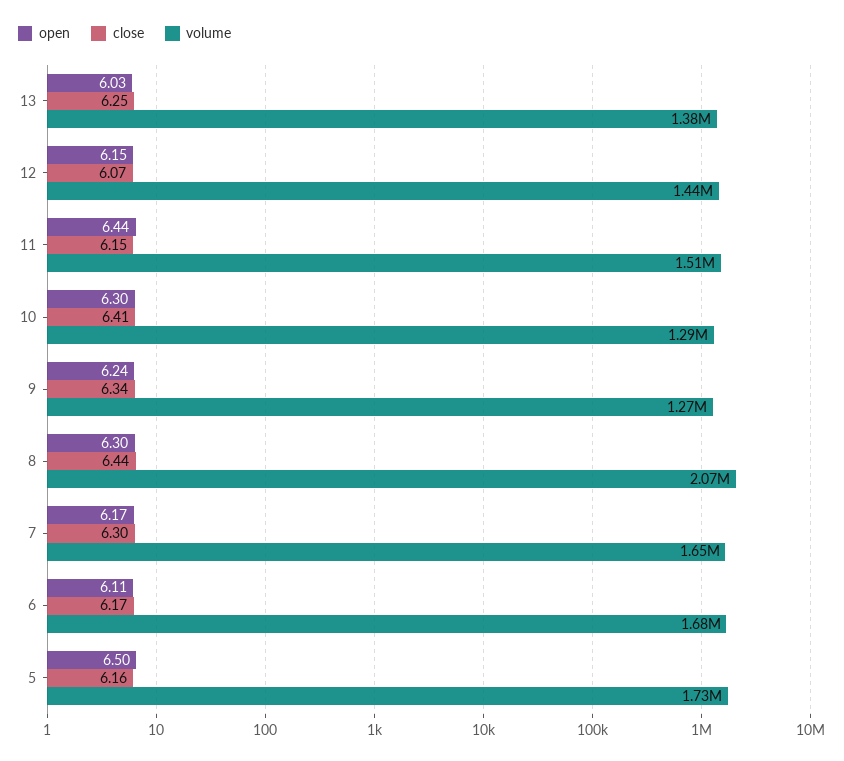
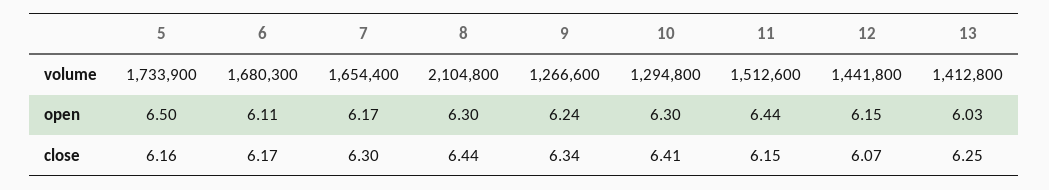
  {
    "open": {
      "13": 6.03,
      "12": 6.15,
      "11": 6.44,
      "10": 6.3,
      "9": 6.24,
      "8": 6.3,
      "7": 6.17,
      "6": 6.11,
      "5": 6.5
    },
    "close": {
      "13": 6.25,
      "12": 6.07,
      "11": 6.15,
      "10": 6.41,
      "9": 6.34,
      "8": 6.44,
      "7": 6.3,
      "6": 6.17,
      "5": 6.16
    },
    "volume": {
-     "13": 1380000,
+     "13": 1412800,
      "12": 1441800,
      "11": 1512600,
      "10": 1294800,
      "9": 1266600,
-     "8": 2070000,
+     "8": 2104800,
      "7": 1654400,
      "6": 1680300,
      "5": 1733900
    }
  }

